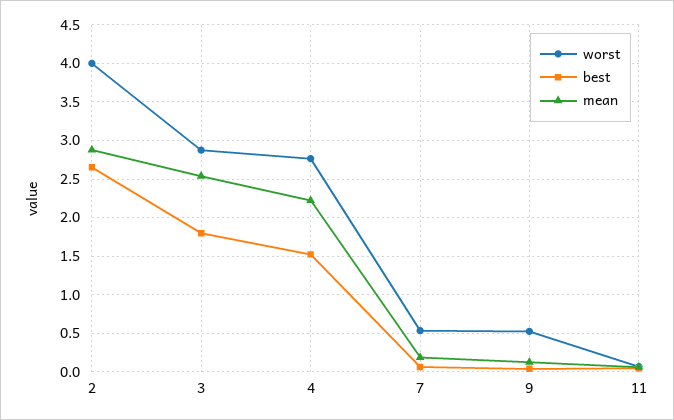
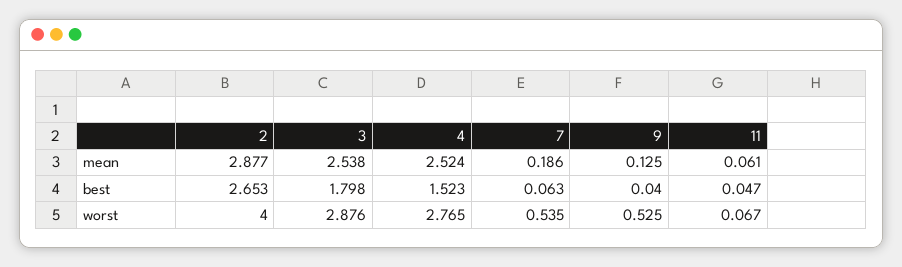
  {
    "worst": {
      "2": 4,
      "3": 2.876,
      "4": 2.765,
      "7": 0.535,
      "9": 0.525,
      "11": 0.067
    },
    "best": {
      "2": 2.653,
      "3": 1.798,
      "4": 1.523,
      "7": 0.063,
      "9": 0.04,
      "11": 0.047
    },
    "mean": {
      "2": 2.877,
      "3": 2.538,
-     "4": 2.2,
+     "4": 2.524,
      "7": 0.186,
      "9": 0.125,
      "11": 0.061
    }
  }

